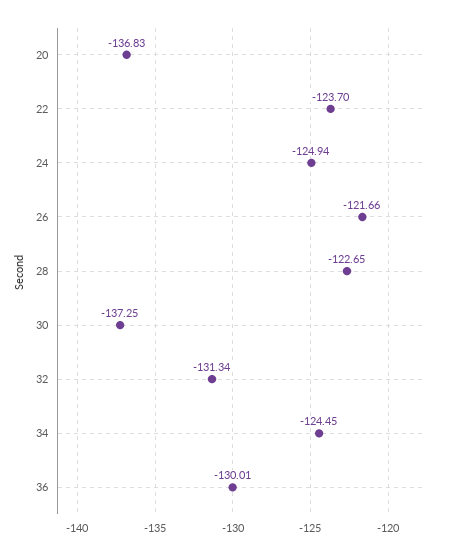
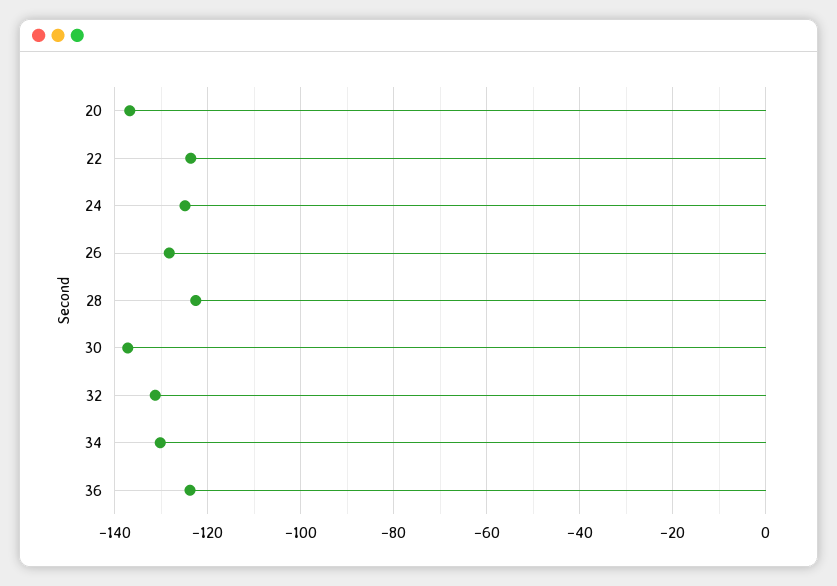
  {
    "20": -136.83,
    "22": -123.7,
    "24": -124.94,
-   "26": -121.66,
+   "26": -128,
    "28": -122.65,
    "30": -137.25,
    "32": -131.34,
-   "34": -124.45,
+   "34": -130,
-   "36": -130.01
+   "36": -124
  }

